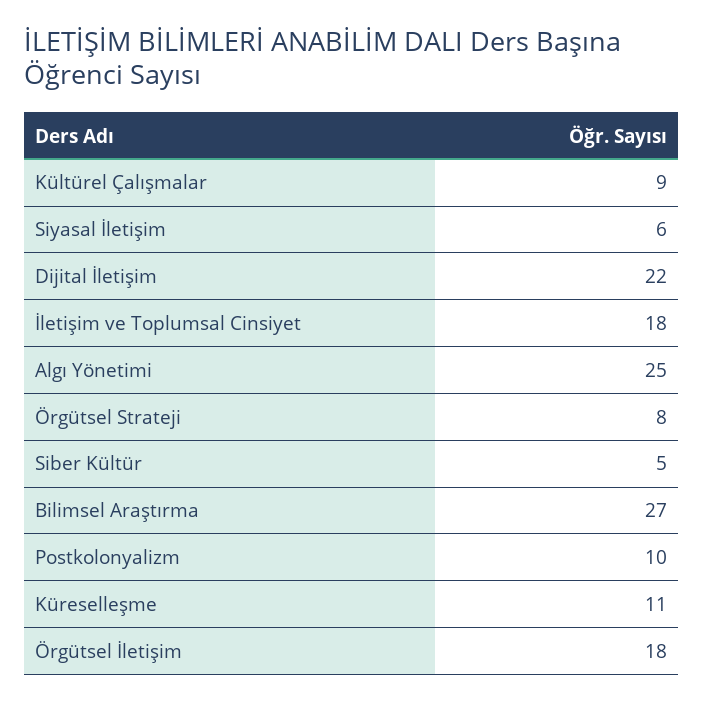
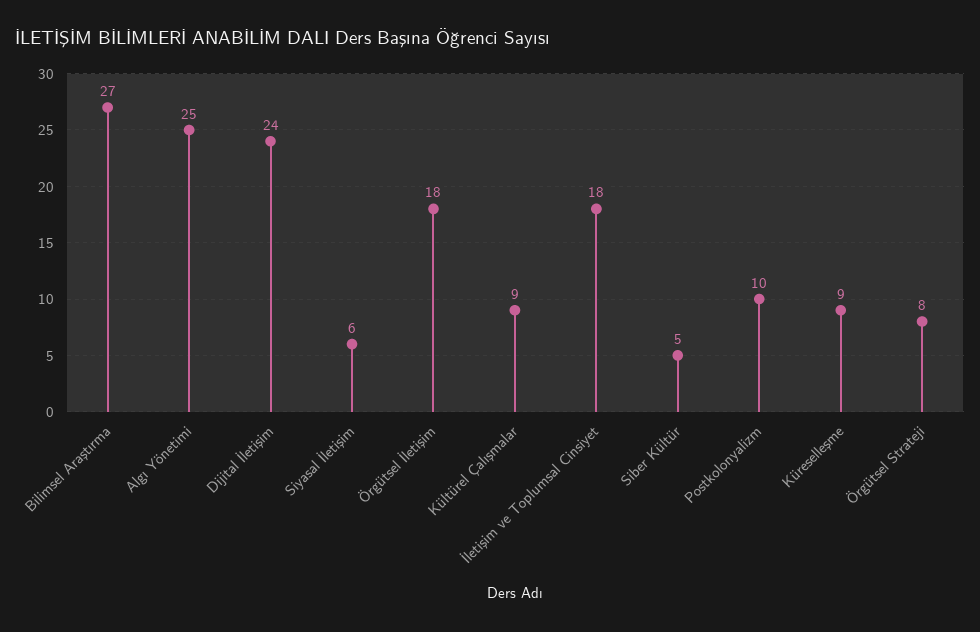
  {
    "Kültürel Çalışmalar": 9,
    "Siyasal İletişim": 6,
-   "Dijital İletişim": 22,
+   "Dijital İletişim": 24,
    "İletişim ve Toplumsal Cinsiyet": 18,
    "Algı Yönetimi": 25,
    "Örgütsel Strateji": 8,
    "Siber Kültür": 5,
    "Bilimsel Araştırma": 27,
    "Postkolonyalizm": 10,
-   "Küreselleşme": 11,
+   "Küreselleşme": 9,
    "Örgütsel İletişim": 18
  }

